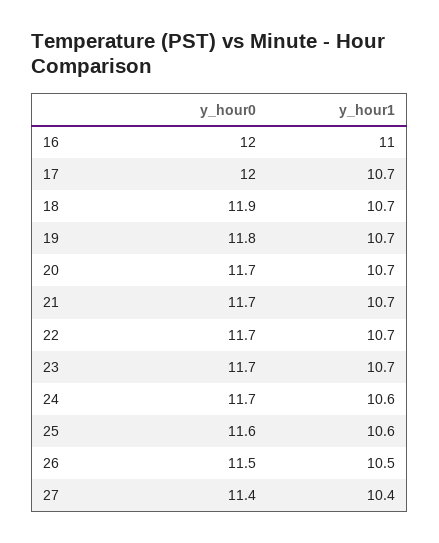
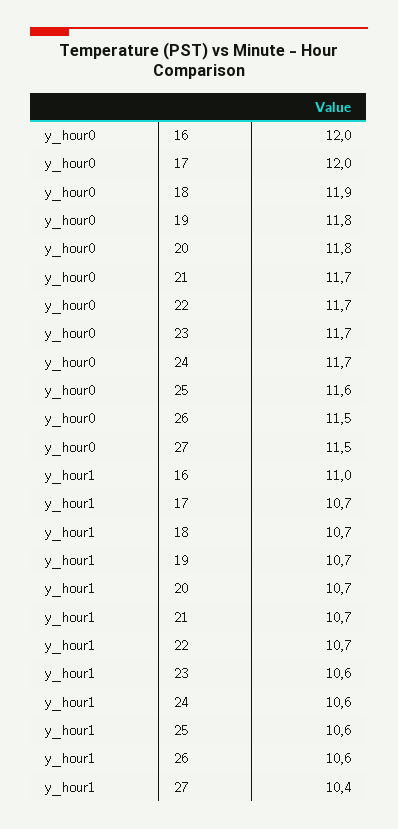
  {
    "y_hour0": {
      "16": 12,
      "17": 12,
      "18": 11.9,
      "19": 11.8,
-     "20": 11.7,
+     "20": 11.8,
      "21": 11.7,
      "22": 11.7,
      "23": 11.7,
      "24": 11.7,
      "25": 11.6,
      "26": 11.5,
-     "27": 11.4
+     "27": 11.5
    },
    "y_hour1": {
      "16": 11,
      "17": 10.7,
      "18": 10.7,
      "19": 10.7,
      "20": 10.7,
      "21": 10.7,
      "22": 10.7,
-     "23": 10.7,
+     "23": 10.6,
      "24": 10.6,
      "25": 10.6,
-     "26": 10.5,
+     "26": 10.6,
      "27": 10.4
    }
  }

